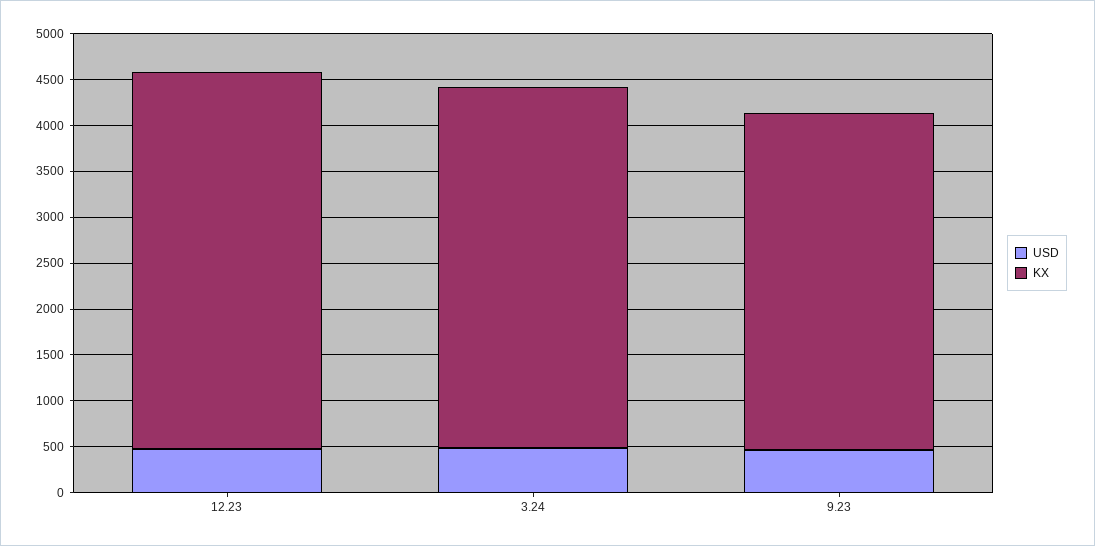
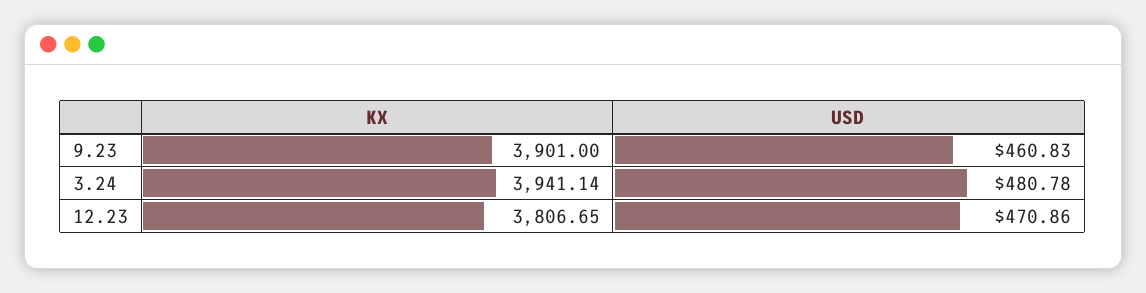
  {
    "USD": {
      "12.23": 470.86,
      "3.24": 480.78,
      "9.23": 460.83
    },
    "KX": {
-     "12.23": 4100,
+     "12.23": 3806.65,
      "3.24": 3941.14,
-     "9.23": 3700
+     "9.23": 3901
    }
  }

